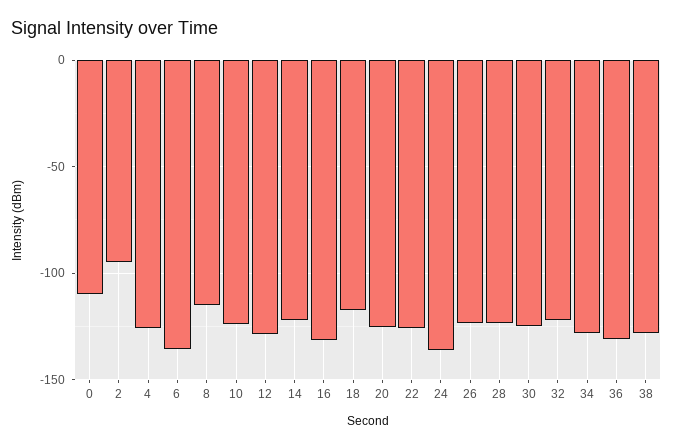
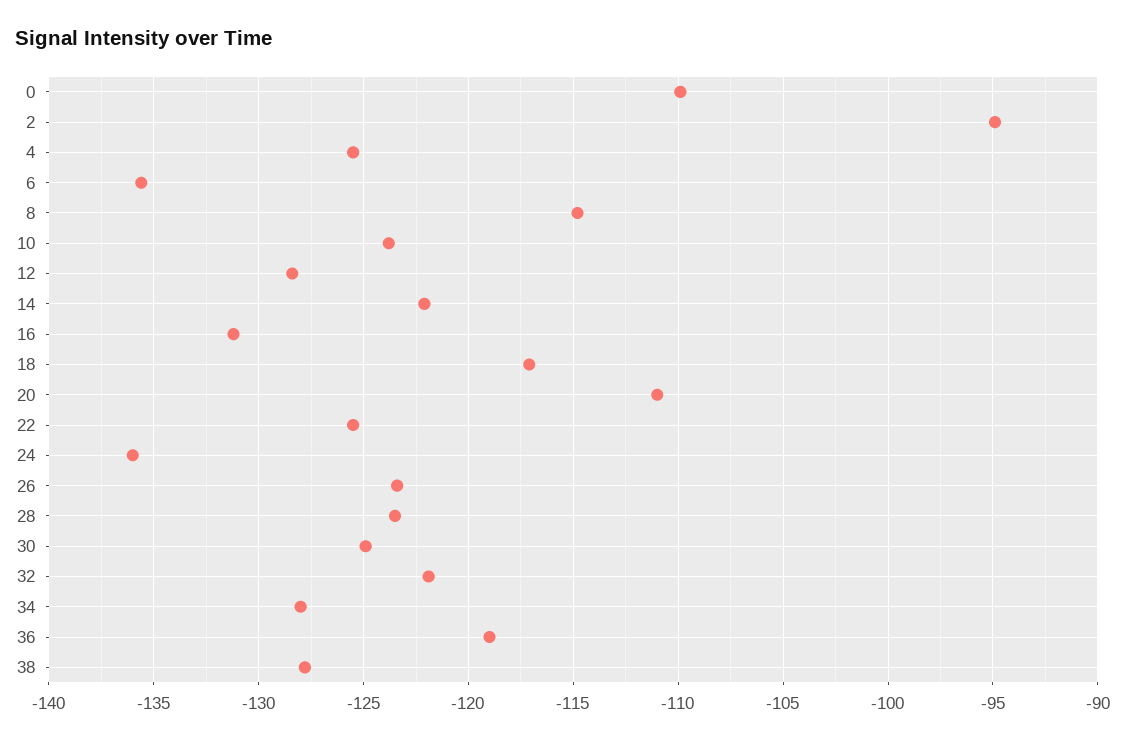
  {
    "0": -110,
    "2": -95,
    "4": -125.5,
    "6": -135.5,
    "8": -115,
    "10": -124,
    "12": -128.5,
    "14": -122,
    "16": -131,
    "18": -117,
-   "20": -125,
+   "20": -111,
    "22": -125.5,
    "24": -136,
    "26": -123.5,
    "28": -123.5,
    "30": -125,
    "32": -122,
    "34": -128,
-   "36": -130,
+   "36": -119,
    "38": -128
  }

